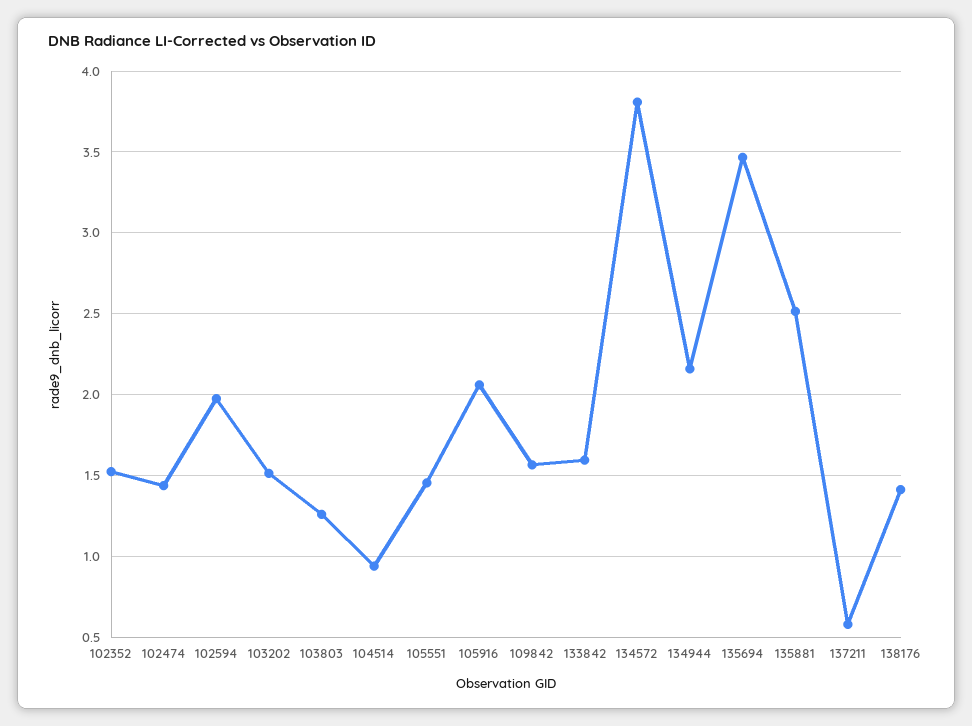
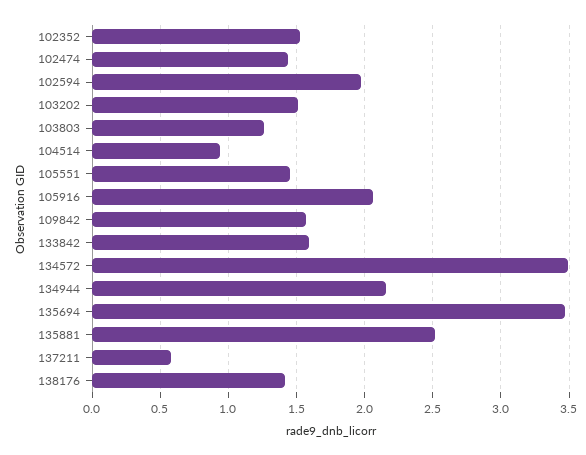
  {
    "102352": 1.55,
    "102474": 1.45,
    "102594": 2,
    "103202": 1.5,
    "103803": 1.25,
    "104514": 0.95,
    "105551": 1.45,
    "105916": 2.05,
    "109842": 1.55,
    "133842": 1.6,
-   "134572": 3.8,
+   "134572": 3.5,
    "134944": 2.15,
    "135694": 3.45,
    "135881": 2.5,
    "137211": 0.6,
    "138176": 1.4
  }

